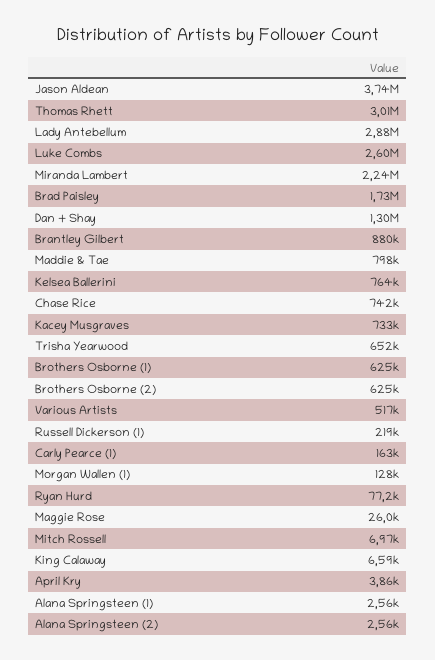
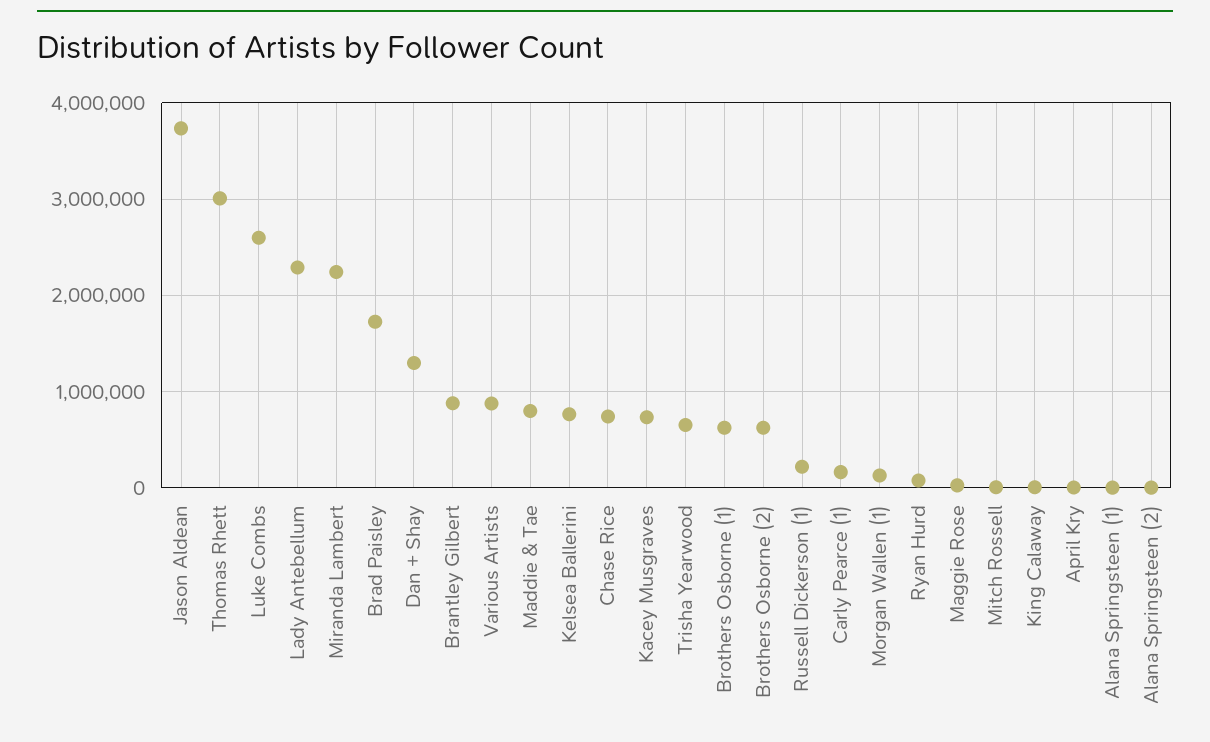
  {
    "Jason Aldean": 3740000,
    "Thomas Rhett": 3010000,
-   "Lady Antebellum": 2880000,
+   "Lady Antebellum": 2300000,
    "Luke Combs": 2600000,
    "Miranda Lambert": 2240000,
    "Brad Paisley": 1730000,
    "Dan + Shay": 1300000,
    "Brantley Gilbert": 880000,
    "Maddie & Tae": 798000,
    "Kelsea Ballerini": 764000,
    "Chase Rice": 742000,
    "Kacey Musgraves": 733000,
    "Trisha Yearwood": 652000,
    "Brothers Osborne (1)": 625000,
    "Brothers Osborne (2)": 625000,
-   "Various Artists": 517000,
+   "Various Artists": 900000,
    "Russell Dickerson (1)": 219000,
    "Carly Pearce (1)": 163000,
    "Morgan Wallen (1)": 128000,
    "Ryan Hurd": 77200,
    "Maggie Rose": 26000,
    "Mitch Rossell": 6970,
    "King Calaway": 6590,
    "April Kry": 3860,
    "Alana Springsteen (1)": 2560,
    "Alana Springsteen (2)": 2560
  }

